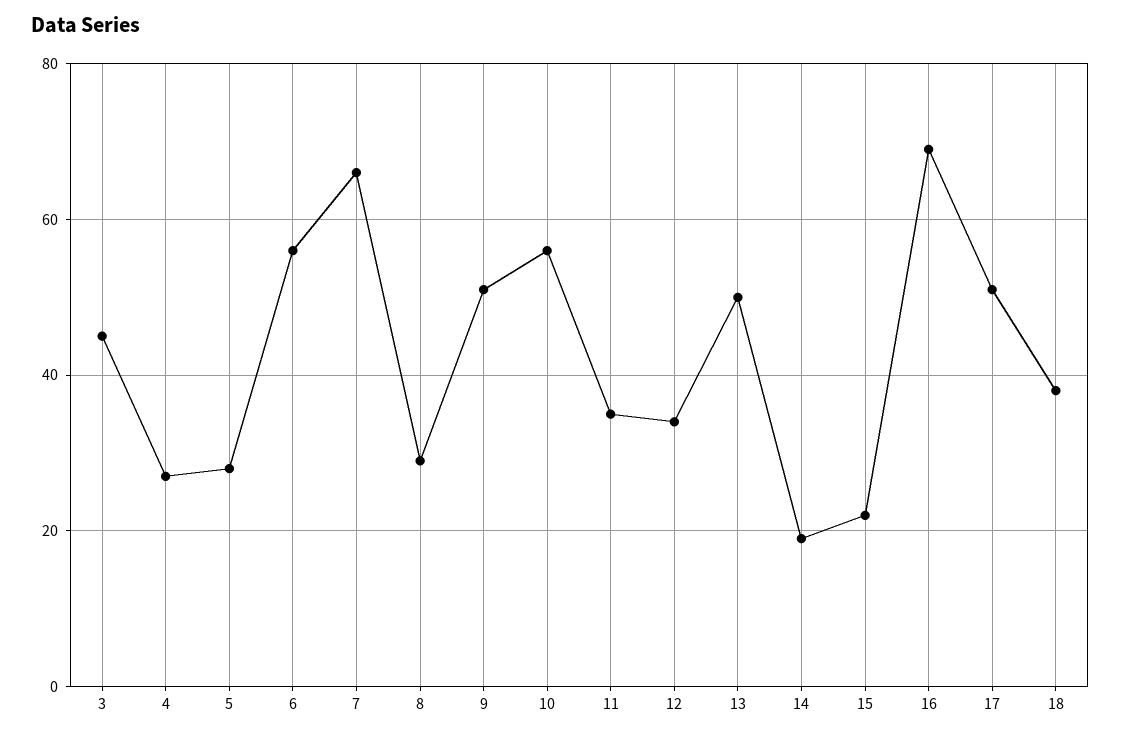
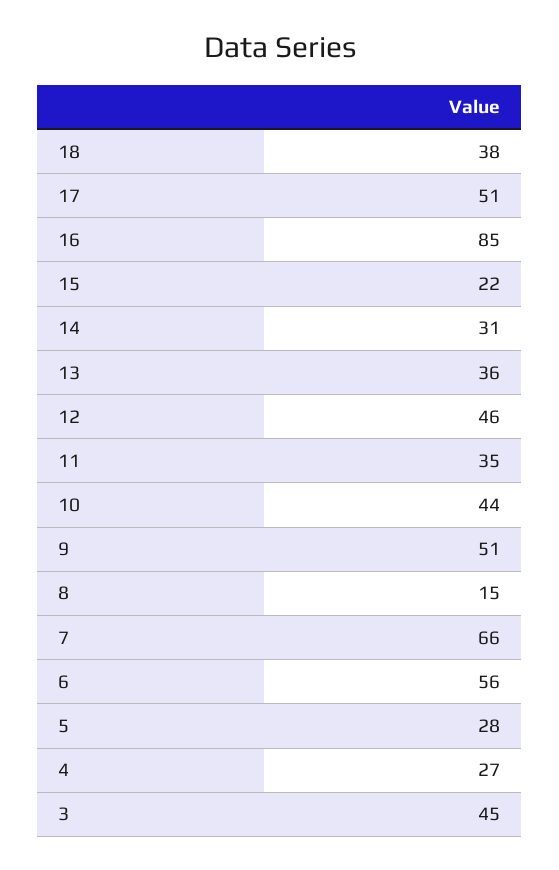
  {
    "3": 45,
    "4": 27,
    "5": 28,
    "6": 56,
    "7": 66,
-   "8": 30,
+   "8": 15,
    "9": 51,
-   "10": 55,
+   "10": 44,
    "11": 35,
-   "12": 35,
+   "12": 46,
-   "13": 50,
+   "13": 36,
-   "14": 20,
+   "14": 31,
    "15": 22,
-   "16": 70,
+   "16": 85,
    "17": 51,
    "18": 38
  }

